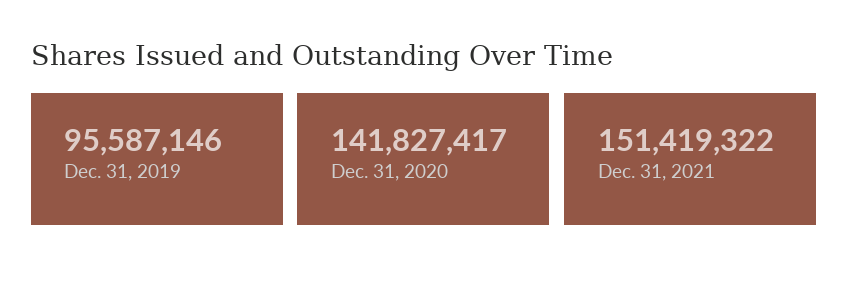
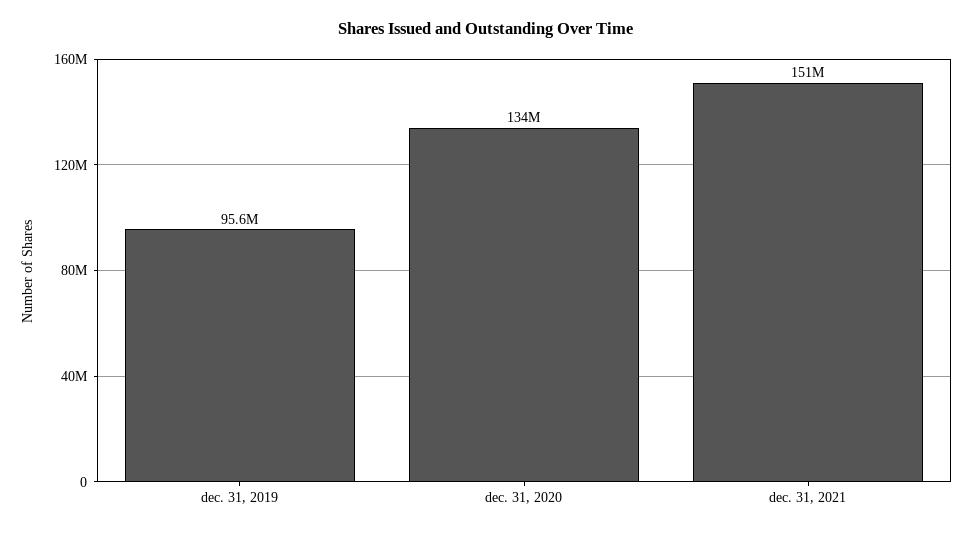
  {
    "Dec. 31, 2019": 95587146,
-   "Dec. 31, 2020": 141827417,
+   "Dec. 31, 2020": 134000000,
    "Dec. 31, 2021": 151419322
  }

